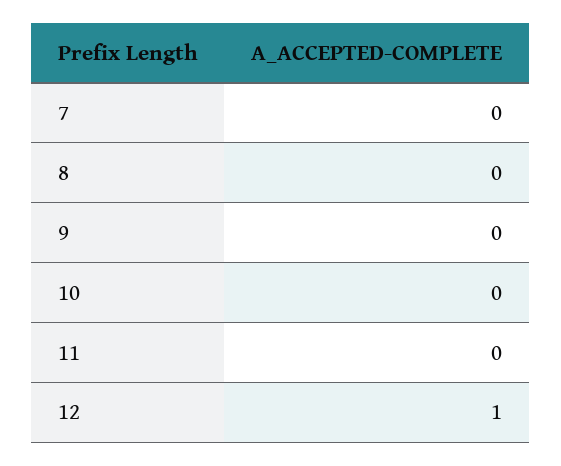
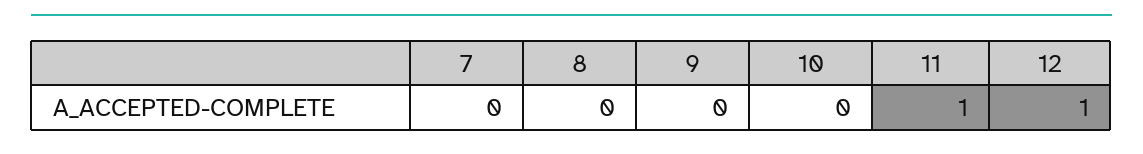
  {
    "7": 0,
    "8": 0,
    "9": 0,
    "10": 0,
-   "11": 0,
+   "11": 1,
    "12": 1
  }

